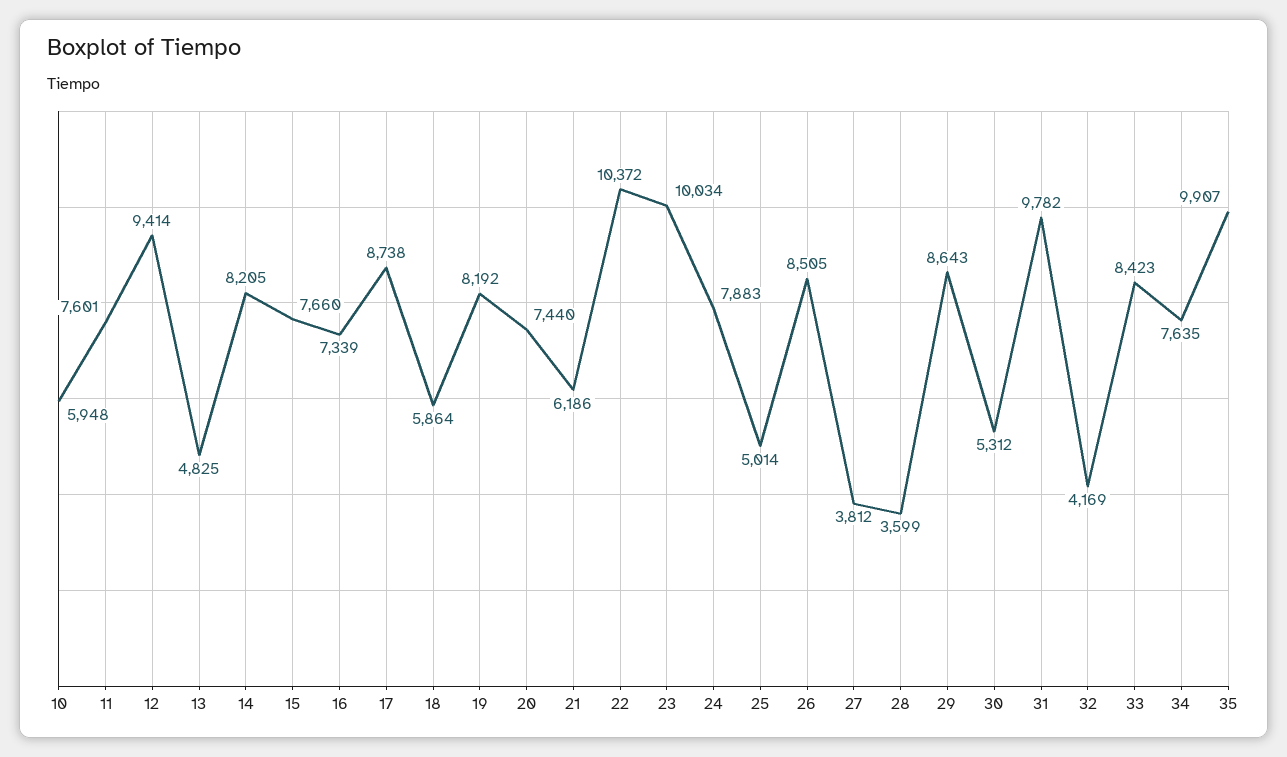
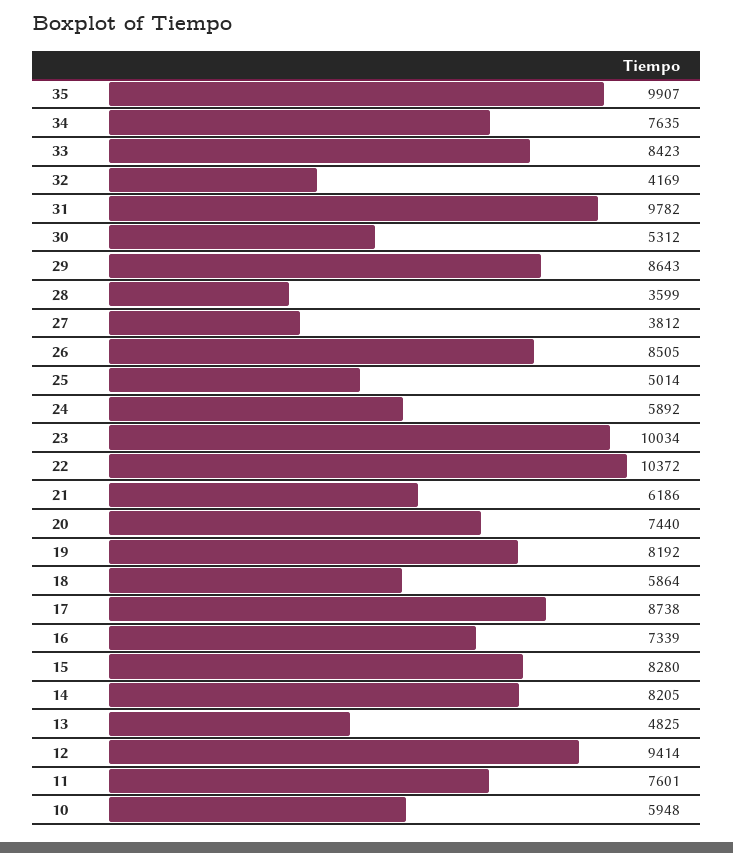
  {
    "10": 5948,
    "11": 7601,
    "12": 9414,
    "13": 4825,
    "14": 8205,
-   "15": 7660,
+   "15": 8280,
    "16": 7339,
    "17": 8738,
    "18": 5864,
    "19": 8192,
    "20": 7440,
    "21": 6186,
    "22": 10372,
    "23": 10034,
-   "24": 7883,
+   "24": 5892,
    "25": 5014,
    "26": 8505,
    "27": 3812,
    "28": 3599,
    "29": 8643,
    "30": 5312,
    "31": 9782,
    "32": 4169,
    "33": 8423,
    "34": 7635,
    "35": 9907
  }

